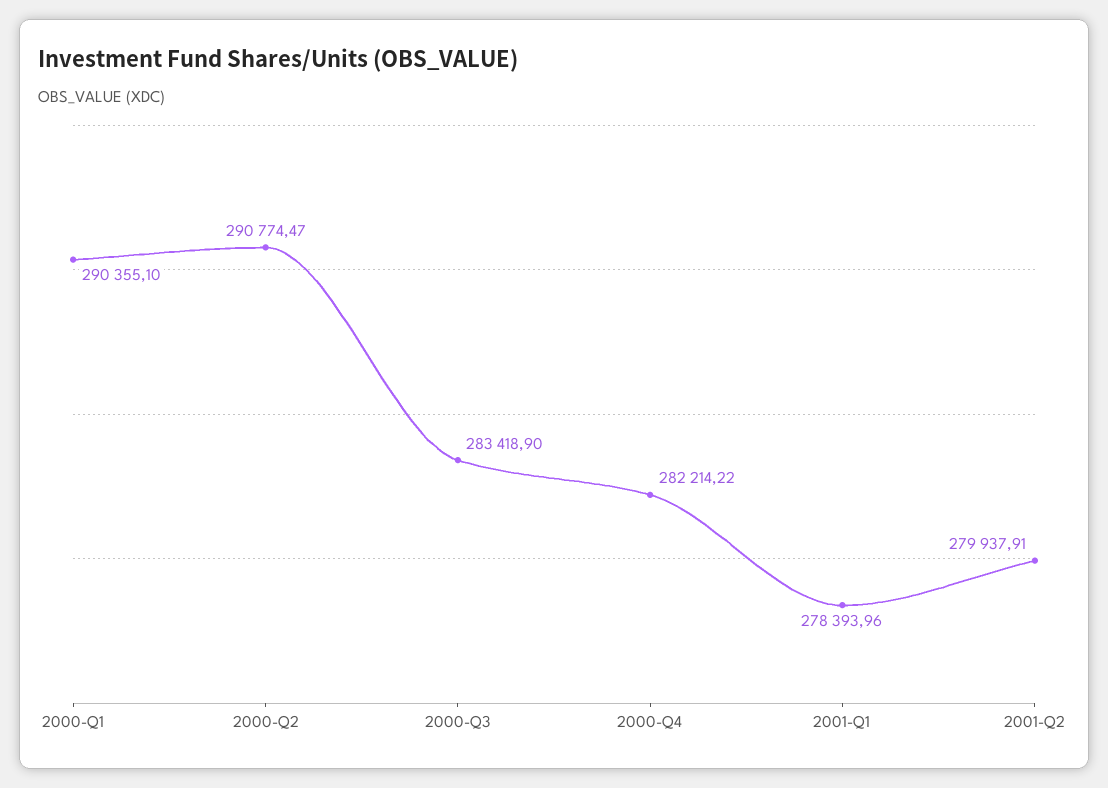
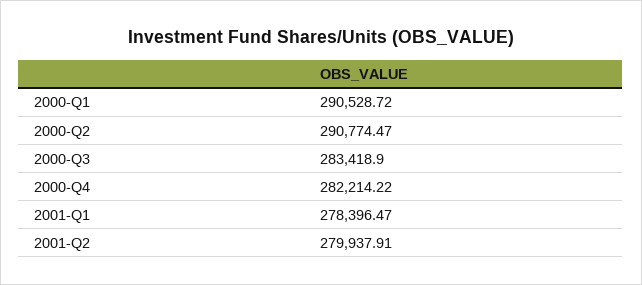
  {
-   "2000-Q1": 290355.1,
+   "2000-Q1": 290528.72,
    "2000-Q2": 290774.47,
    "2000-Q3": 283418.9,
    "2000-Q4": 282214.22,
-   "2001-Q1": 278393.96,
+   "2001-Q1": 278396.47,
    "2001-Q2": 279937.91
  }

